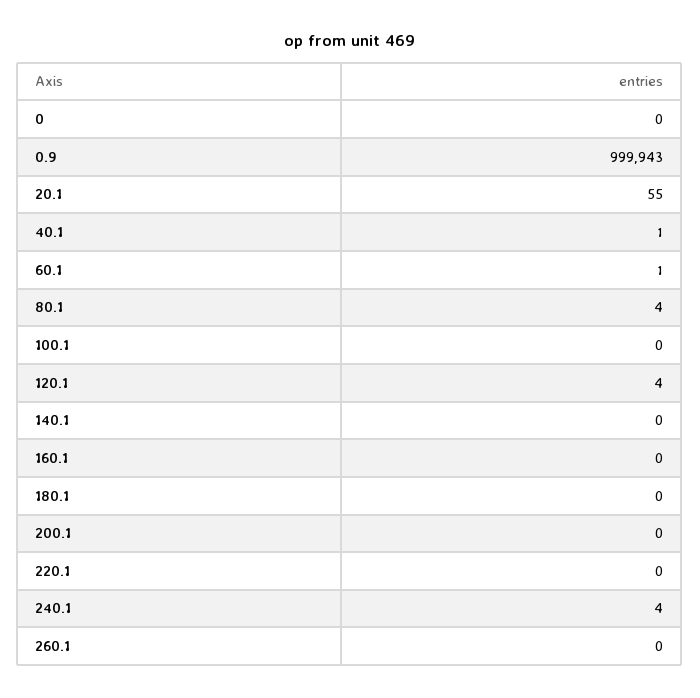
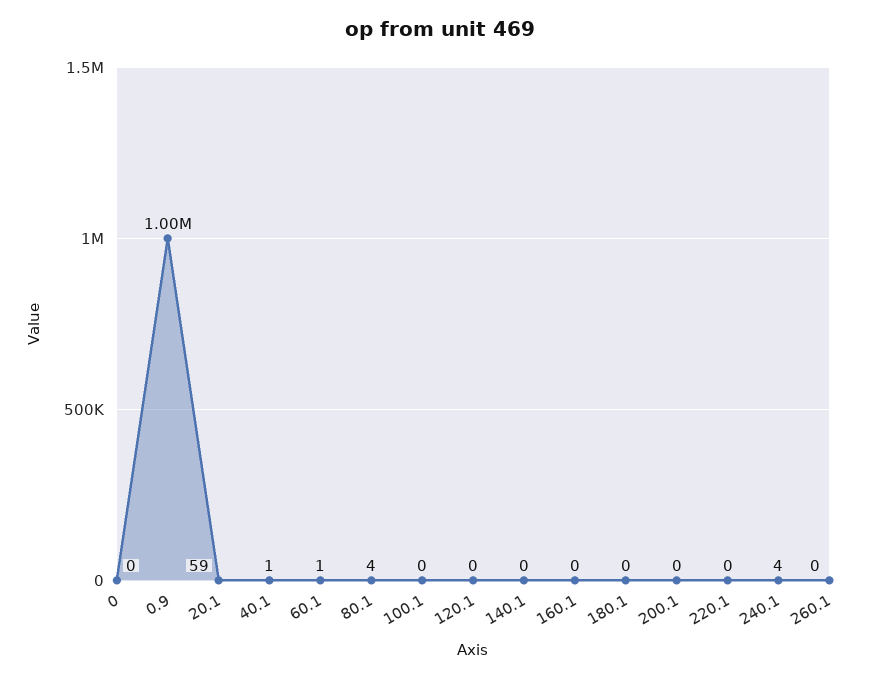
  {
    "0": 0,
    "0.9": 999943,
-   "20.1": 55,
+   "20.1": 59,
    "40.1": 1,
    "60.1": 1,
    "80.1": 4,
    "100.1": 0,
-   "120.1": 4,
+   "120.1": 0,
    "140.1": 0,
    "160.1": 0,
    "180.1": 0,
    "200.1": 0,
    "220.1": 0,
    "240.1": 4,
    "260.1": 0
  }

